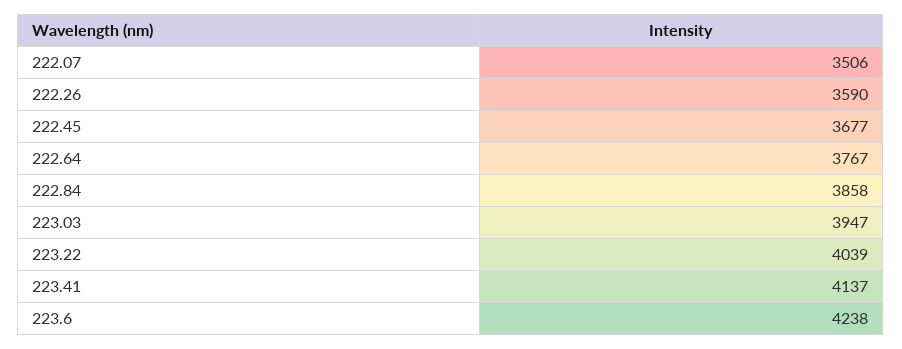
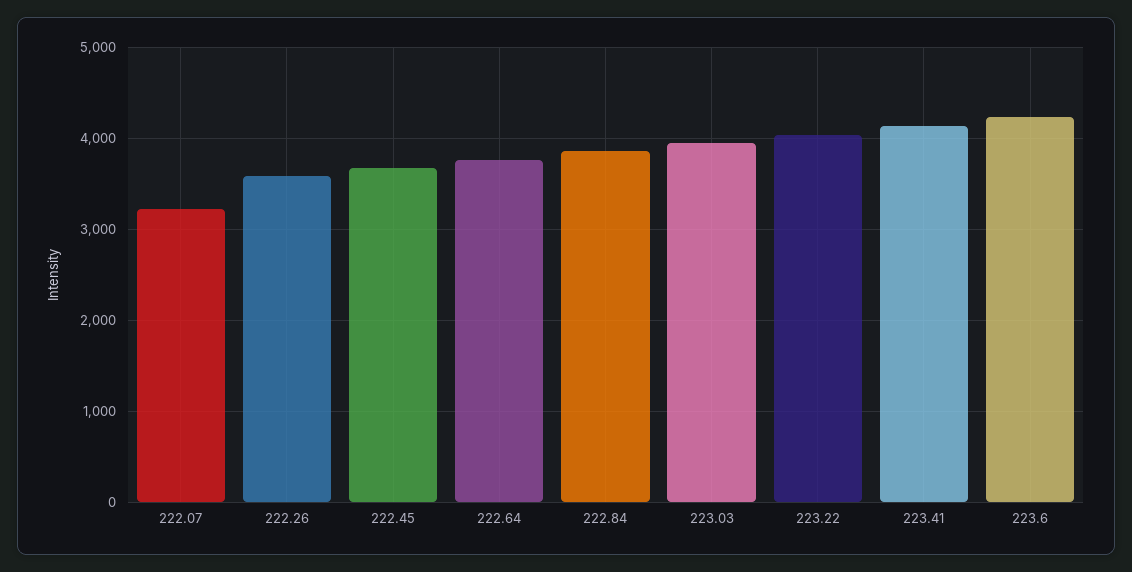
  {
-   "222.07": 3506,
+   "222.07": 3200,
    "222.26": 3590,
    "222.45": 3677,
    "222.64": 3767,
    "222.84": 3858,
    "223.03": 3947,
    "223.22": 4039,
    "223.41": 4137,
    "223.6": 4238
  }

